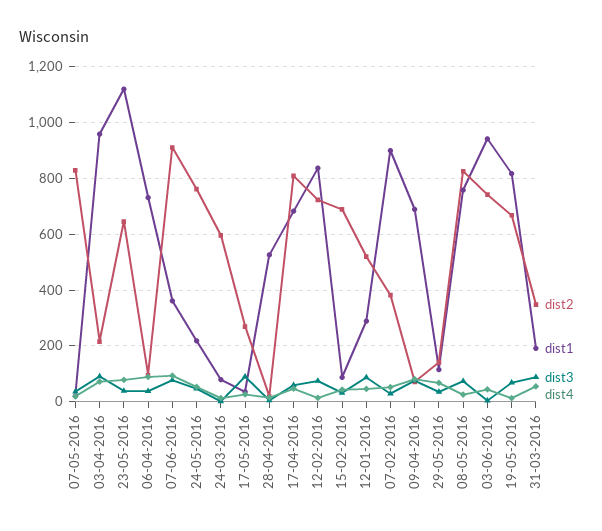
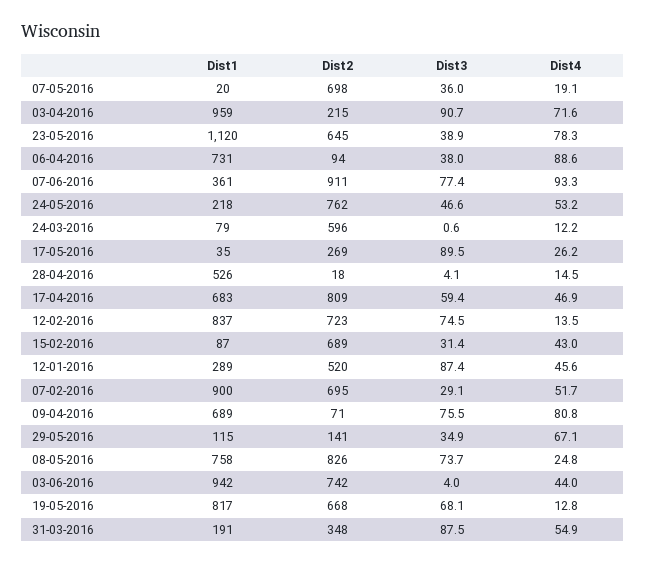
  {
    "dist2": {
-     "07-05-2016": 825,
+     "07-05-2016": 698,
      "03-04-2016": 215,
      "23-05-2016": 645,
      "06-04-2016": 94,
      "07-06-2016": 911,
      "24-05-2016": 762,
      "24-03-2016": 596,
      "17-05-2016": 269,
      "28-04-2016": 18,
      "17-04-2016": 809,
      "12-02-2016": 723,
      "15-02-2016": 689,
      "12-01-2016": 520,
-     "07-02-2016": 375,
+     "07-02-2016": 695,
      "09-04-2016": 71,
      "29-05-2016": 141,
      "08-05-2016": 826,
      "03-06-2016": 742,
      "19-05-2016": 668,
      "31-03-2016": 348
    },
    "dist1": {
      "07-05-2016": 20,
      "03-04-2016": 959,
      "23-05-2016": 1120,
      "06-04-2016": 731,
      "07-06-2016": 361,
      "24-05-2016": 218,
      "24-03-2016": 79,
      "17-05-2016": 35,
      "28-04-2016": 526,
      "17-04-2016": 683,
      "12-02-2016": 837,
      "15-02-2016": 87,
      "12-01-2016": 289,
      "07-02-2016": 900,
      "09-04-2016": 689,
      "29-05-2016": 115,
      "08-05-2016": 758,
      "03-06-2016": 942,
      "19-05-2016": 817,
      "31-03-2016": 191
    },
    "dist3": {
      "07-05-2016": 36,
      "03-04-2016": 90.7,
      "23-05-2016": 38.9,
      "06-04-2016": 38,
      "07-06-2016": 77.4,
      "24-05-2016": 46.6,
      "24-03-2016": 0.6,
      "17-05-2016": 89.5,
      "28-04-2016": 4.1,
      "17-04-2016": 59.4,
      "12-02-2016": 74.5,
      "15-02-2016": 31.4,
      "12-01-2016": 87.4,
      "07-02-2016": 29.1,
      "09-04-2016": 75.5,
      "29-05-2016": 34.9,
      "08-05-2016": 73.7,
      "03-06-2016": 4,
      "19-05-2016": 68.1,
      "31-03-2016": 87.5
    },
    "dist4": {
      "07-05-2016": 19.1,
      "03-04-2016": 71.6,
      "23-05-2016": 78.3,
      "06-04-2016": 88.6,
      "07-06-2016": 93.3,
      "24-05-2016": 53.2,
      "24-03-2016": 12.2,
      "17-05-2016": 26.2,
      "28-04-2016": 14.5,
      "17-04-2016": 46.9,
      "12-02-2016": 13.5,
      "15-02-2016": 43,
      "12-01-2016": 45.6,
      "07-02-2016": 51.7,
      "09-04-2016": 80.8,
      "29-05-2016": 67.1,
      "08-05-2016": 24.8,
      "03-06-2016": 44,
      "19-05-2016": 12.8,
      "31-03-2016": 54.9
    }
  }

